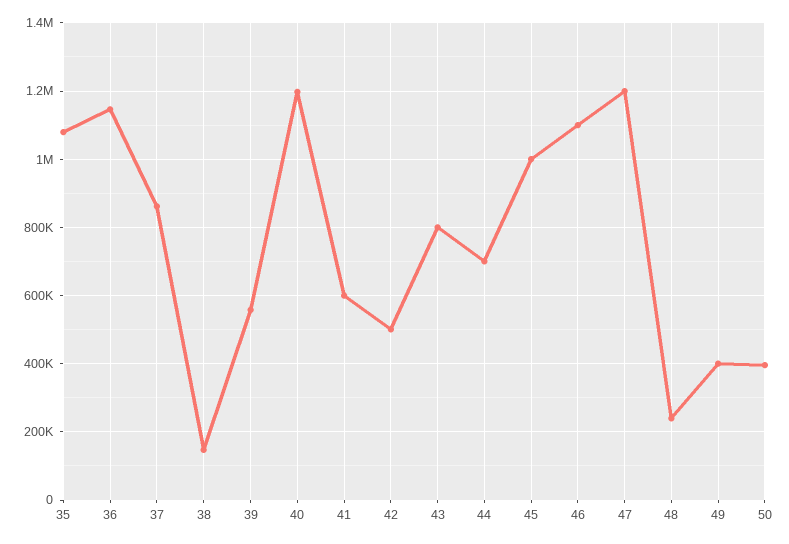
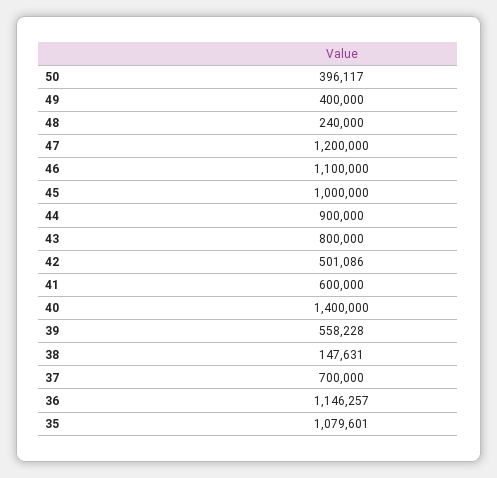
  {
    "35": 1079601,
    "36": 1146257,
-   "37": 860000,
+   "37": 700000,
    "38": 147631,
    "39": 558228,
-   "40": 1200000,
+   "40": 1400000,
    "41": 600000,
    "42": 501086,
    "43": 800000,
-   "44": 700000,
+   "44": 900000,
    "45": 1000000,
    "46": 1100000,
    "47": 1200000,
    "48": 240000,
    "49": 400000,
    "50": 396117
  }

